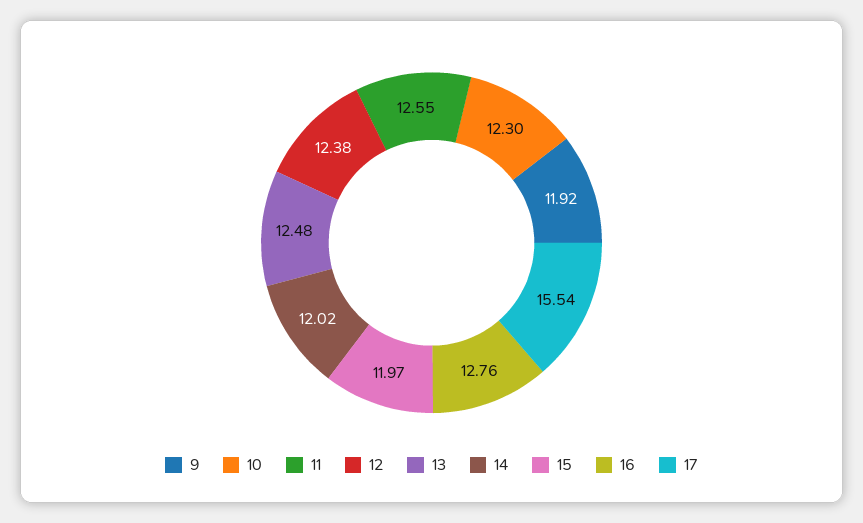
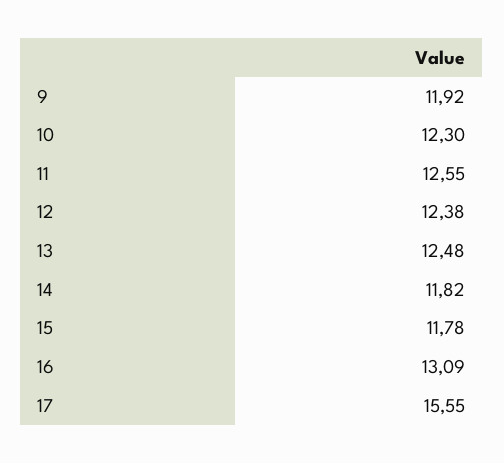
  {
    "9": 11.92,
    "10": 12.3,
    "11": 12.55,
    "12": 12.38,
    "13": 12.48,
-   "14": 12.02,
+   "14": 11.82,
-   "15": 11.97,
+   "15": 11.78,
-   "16": 12.76,
+   "16": 13.09,
-   "17": 15.54
+   "17": 15.55
  }

